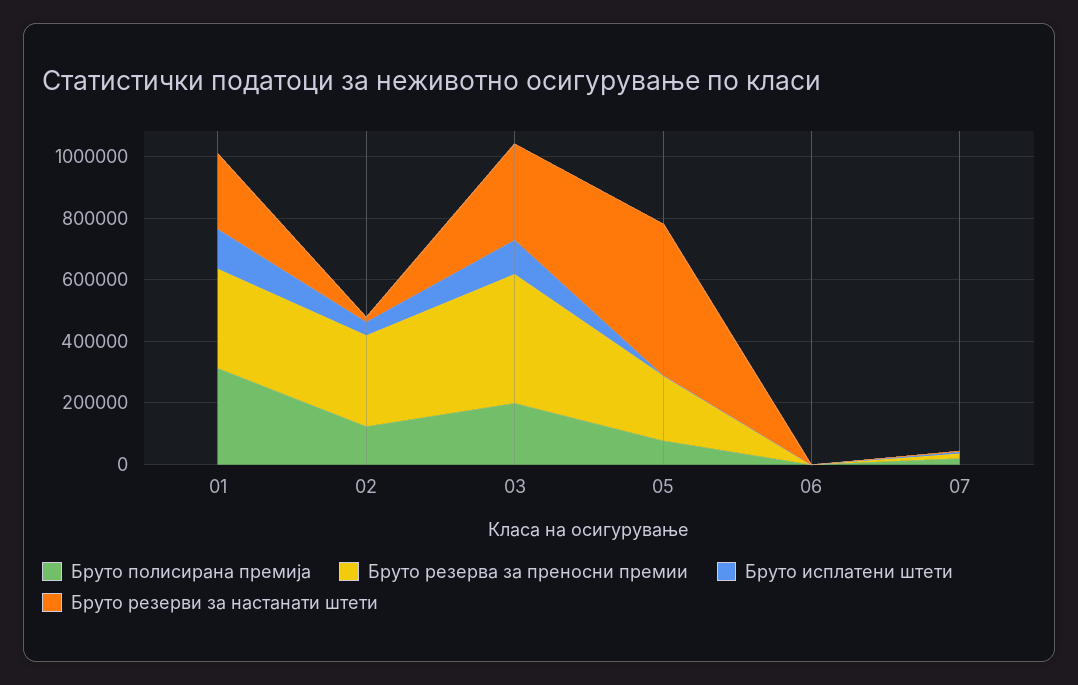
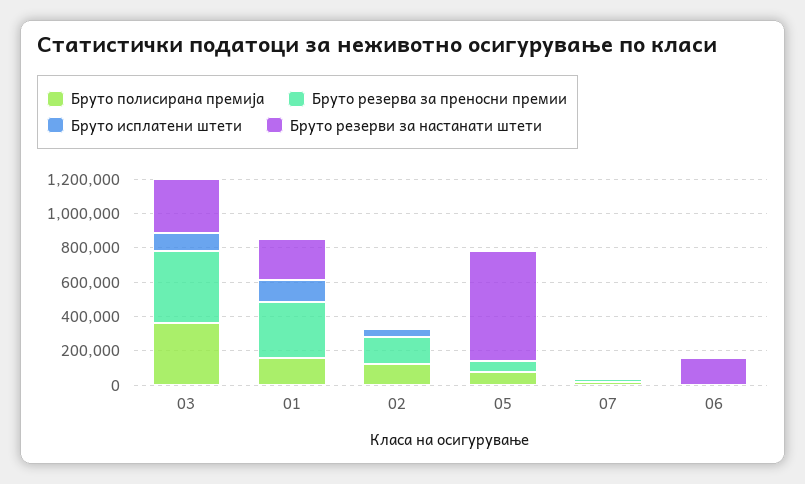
  {
    "Бруто полисирана премија": {
-     "01": 300000,
+     "01": 150000,
      "02": 100000,
-     "03": 200000,
+     "03": 350000,
      "05": 100000,
      "06": 0,
      "07": 0
    },
    "Бруто резерва за преносни премии": {
      "01": 300000,
-     "02": 300000,
+     "02": 150000,
      "03": 400000,
-     "05": 200000,
+     "05": 50000,
      "06": 0,
      "07": 0
    },
    "Бруто исплатени штети": {
      "01": 150000,
      "02": 50000,
      "03": 100000,
      "05": 0,
      "06": 0,
      "07": 0
    },
    "Бруто резерви за настанати штети": {
      "01": 250000,
      "02": 0,
      "03": 300000,
-     "05": 500000,
+     "05": 650000,
-     "06": 0,
+     "06": 150000,
      "07": 0
    }
  }

